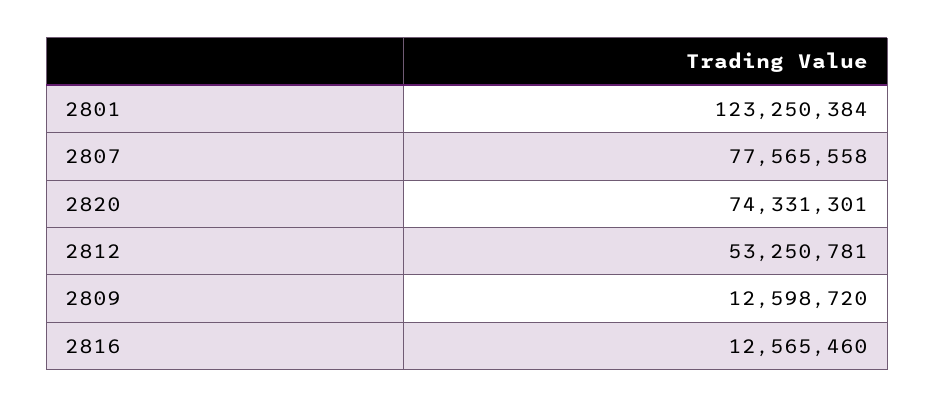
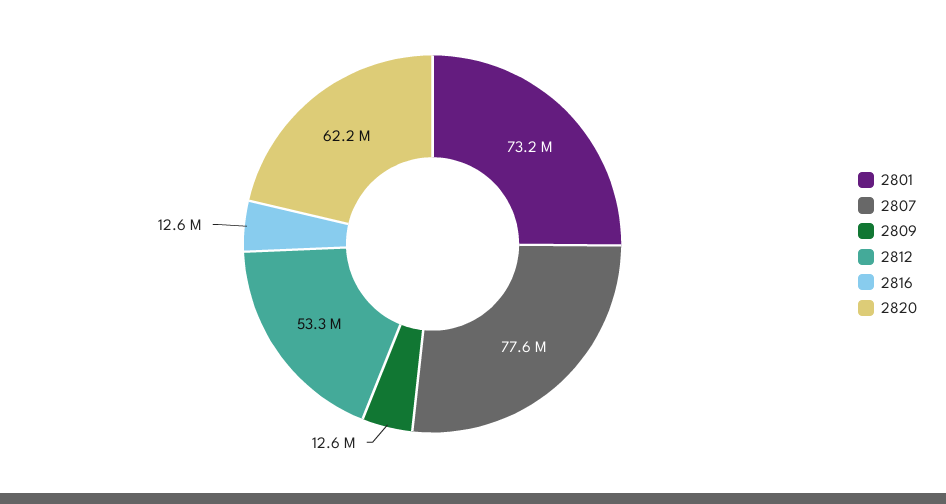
  {
-   "2801": 123250384,
+   "2801": 73200000,
    "2807": 77565558,
-   "2820": 74331301,
+   "2820": 62200000,
    "2812": 53250781,
    "2809": 12598720,
    "2816": 12565460
  }

